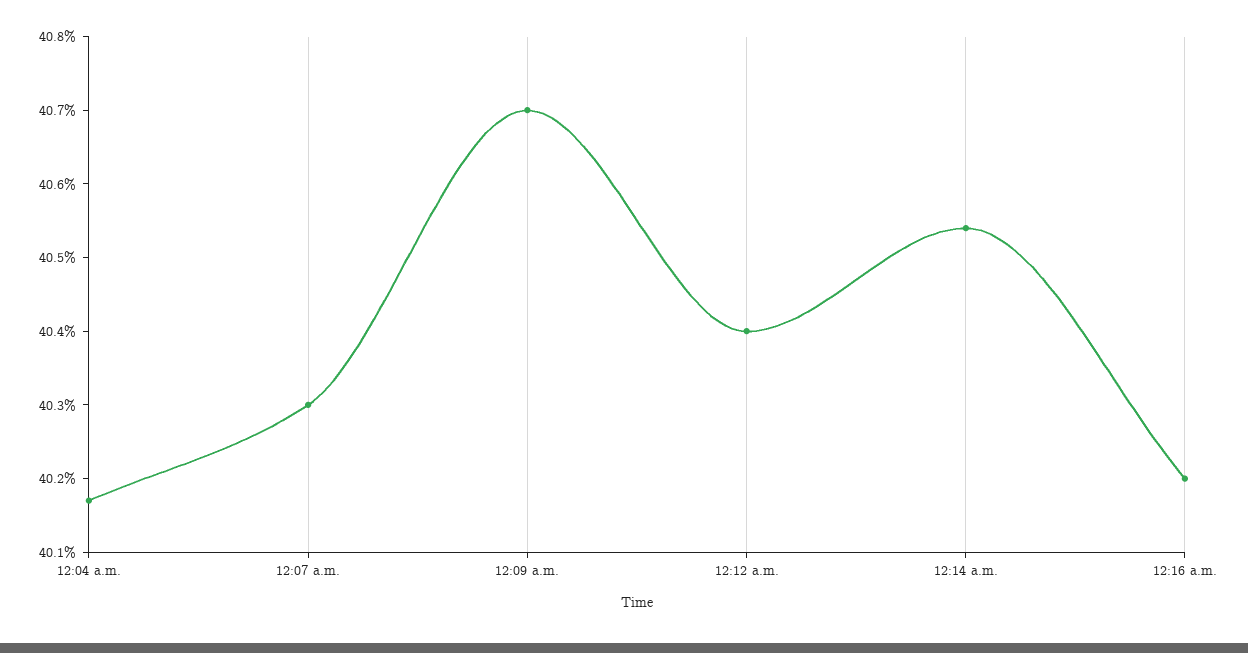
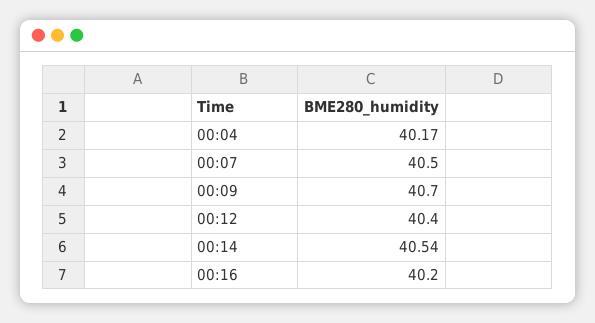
  {
    "12:04 a.m.": 40.17,
-   "12:07 a.m.": 40.3,
+   "12:07 a.m.": 40.5,
    "12:09 a.m.": 40.7,
    "12:12 a.m.": 40.4,
    "12:14 a.m.": 40.54,
    "12:16 a.m.": 40.2
  }

